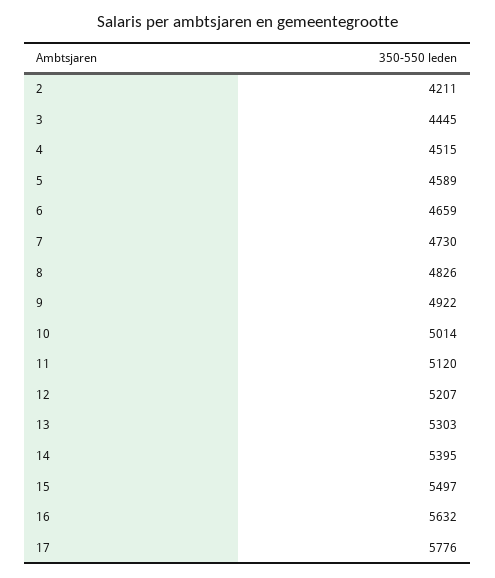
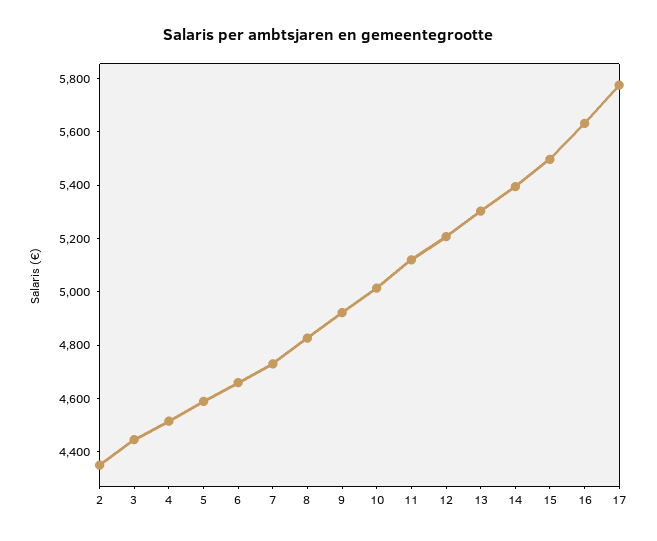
  {
-   "2": 4211,
+   "2": 4350,
    "3": 4445,
    "4": 4515,
    "5": 4589,
    "6": 4659,
    "7": 4730,
    "8": 4826,
    "9": 4922,
    "10": 5014,
    "11": 5120,
    "12": 5207,
    "13": 5303,
    "14": 5395,
    "15": 5497,
    "16": 5632,
    "17": 5776
  }

